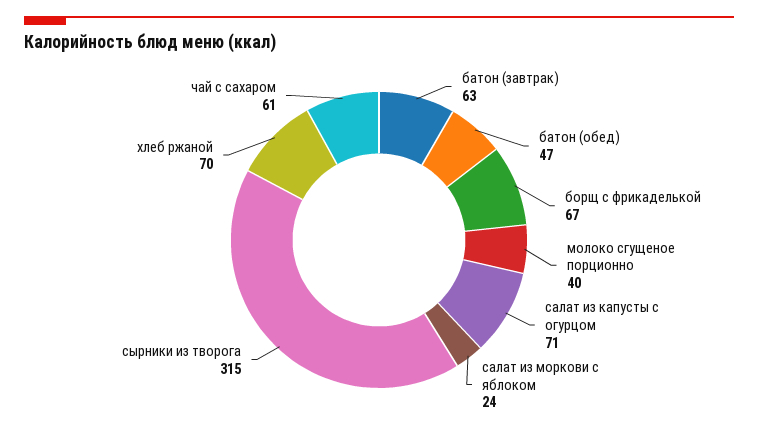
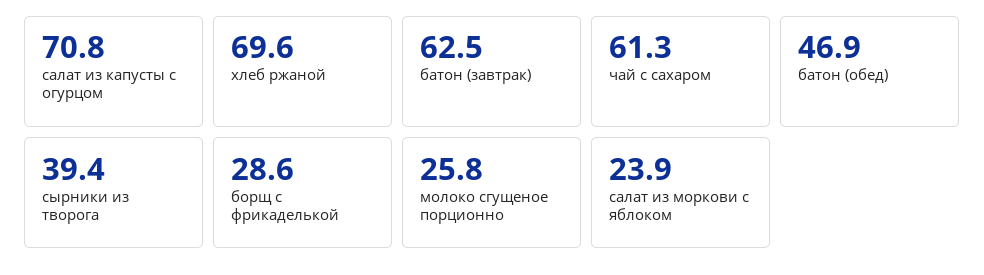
  {
    "батон (завтрак)": 62.5,
    "батон (обед)": 46.9,
-   "борщ с фрикаделькой": 67,
+   "борщ с фрикаделькой": 28.6,
-   "молоко сгущеное порционно": 40,
+   "молоко сгущеное порционно": 25.8,
    "салат из капусты с огурцом": 70.8,
    "салат из моркови с яблоком": 23.9,
-   "сырники из творога": 315,
+   "сырники из творога": 39.4,
    "хлеб ржаной": 69.6,
    "чай с сахаром": 61.3
  }

